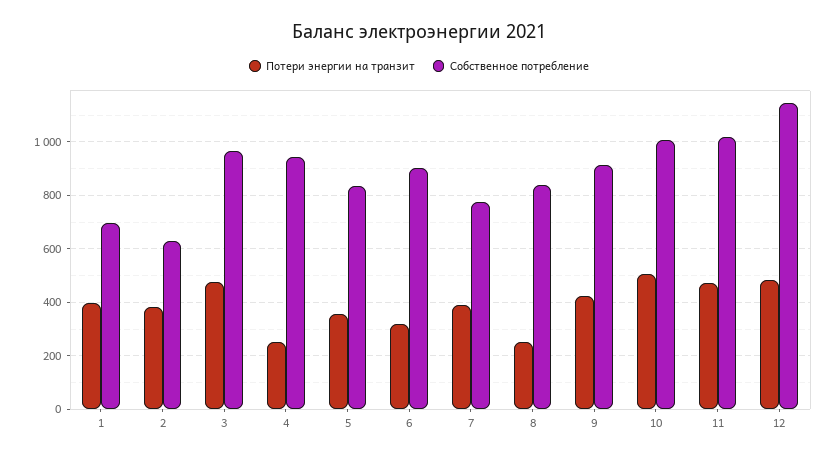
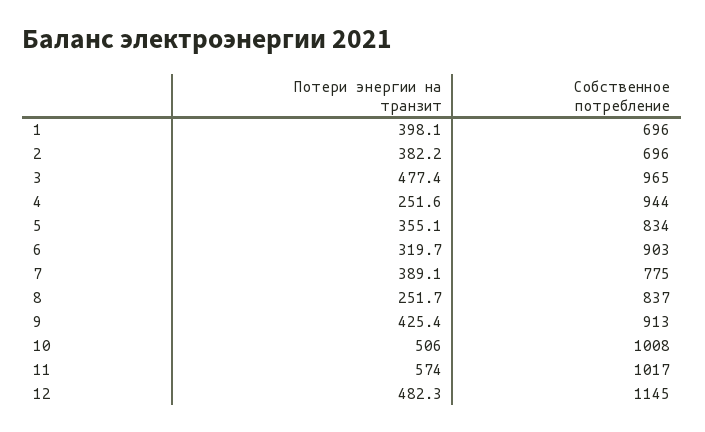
  {
    "Потери энергии на транзит": {
      "1": 398.1,
      "2": 382.2,
      "3": 477.4,
      "4": 251.6,
      "5": 355.1,
      "6": 319.7,
      "7": 389.1,
      "8": 251.7,
      "9": 425.4,
      "10": 506,
-     "11": 475,
+     "11": 574,
      "12": 482.3
    },
    "Собственное потребление": {
      "1": 696,
-     "2": 625,
+     "2": 696,
      "3": 965,
      "4": 944,
      "5": 834,
      "6": 903,
      "7": 775,
      "8": 837,
      "9": 913,
      "10": 1008,
      "11": 1017,
      "12": 1145
    }
  }

